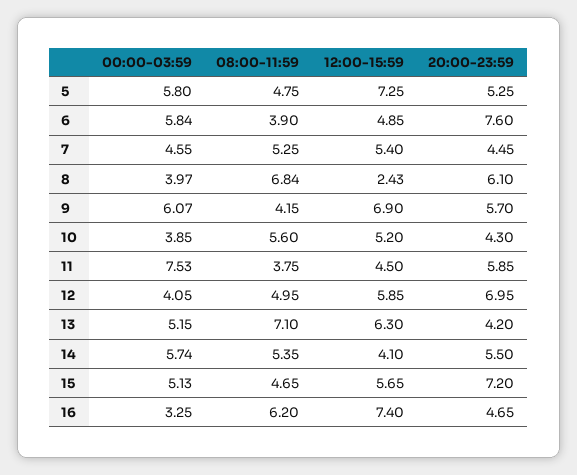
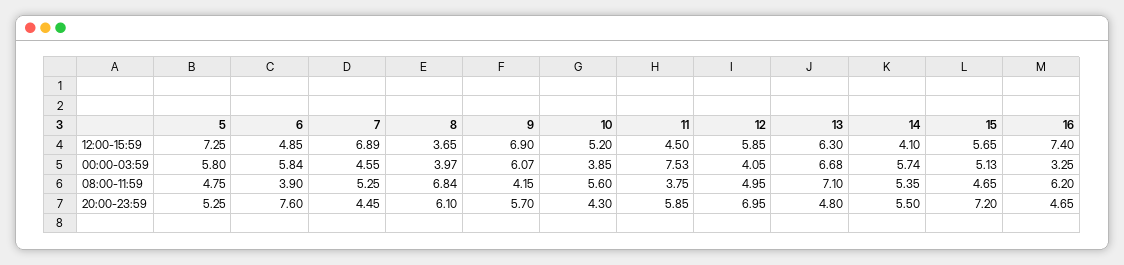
  {
    "00:00-03:59": {
      "5": 5.8,
      "6": 5.84,
      "7": 4.55,
      "8": 3.97,
      "9": 6.07,
      "10": 3.85,
      "11": 7.53,
      "12": 4.05,
-     "13": 5.15,
+     "13": 6.68,
      "14": 5.74,
      "15": 5.13,
      "16": 3.25
    },
    "08:00-11:59": {
      "5": 4.75,
      "6": 3.9,
      "7": 5.25,
      "8": 6.84,
      "9": 4.15,
      "10": 5.6,
      "11": 3.75,
      "12": 4.95,
      "13": 7.1,
      "14": 5.35,
      "15": 4.65,
      "16": 6.2
    },
    "12:00-15:59": {
      "5": 7.25,
      "6": 4.85,
-     "7": 5.4,
+     "7": 6.89,
-     "8": 2.43,
+     "8": 3.65,
      "9": 6.9,
      "10": 5.2,
      "11": 4.5,
      "12": 5.85,
      "13": 6.3,
      "14": 4.1,
      "15": 5.65,
      "16": 7.4
    },
    "20:00-23:59": {
      "5": 5.25,
      "6": 7.6,
      "7": 4.45,
      "8": 6.1,
      "9": 5.7,
      "10": 4.3,
      "11": 5.85,
      "12": 6.95,
-     "13": 4.2,
+     "13": 4.8,
      "14": 5.5,
      "15": 7.2,
      "16": 4.65
    }
  }

